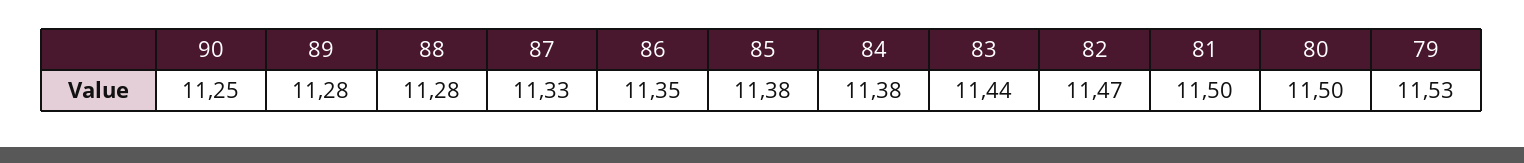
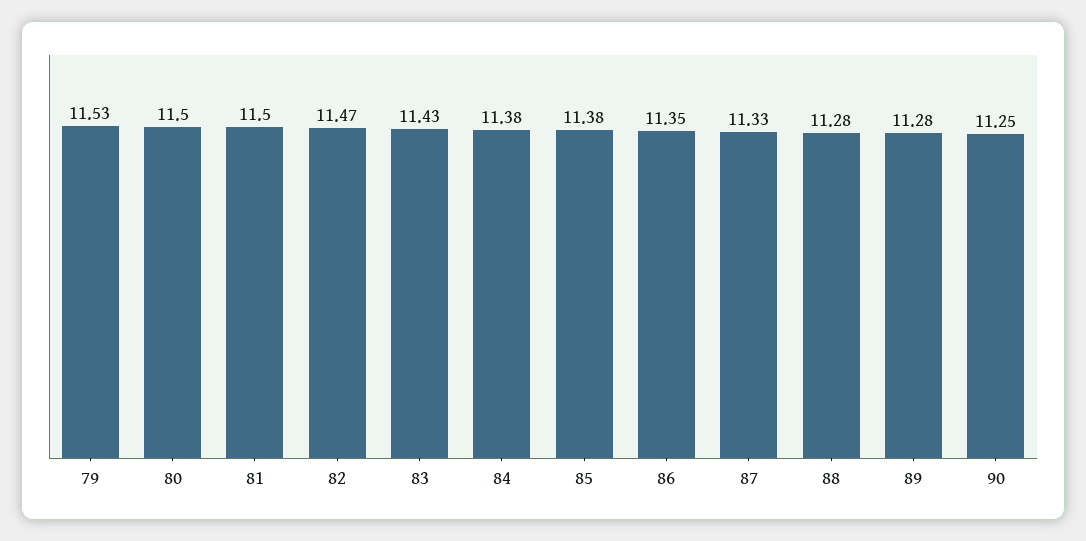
  {
    "90": 11.25,
    "89": 11.28,
    "88": 11.28,
    "87": 11.33,
    "86": 11.35,
    "85": 11.38,
    "84": 11.38,
-   "83": 11.44,
+   "83": 11.43,
    "82": 11.47,
    "81": 11.5,
    "80": 11.5,
    "79": 11.53
  }

